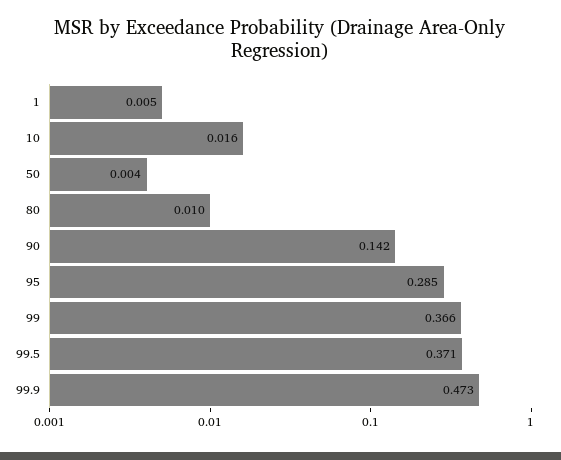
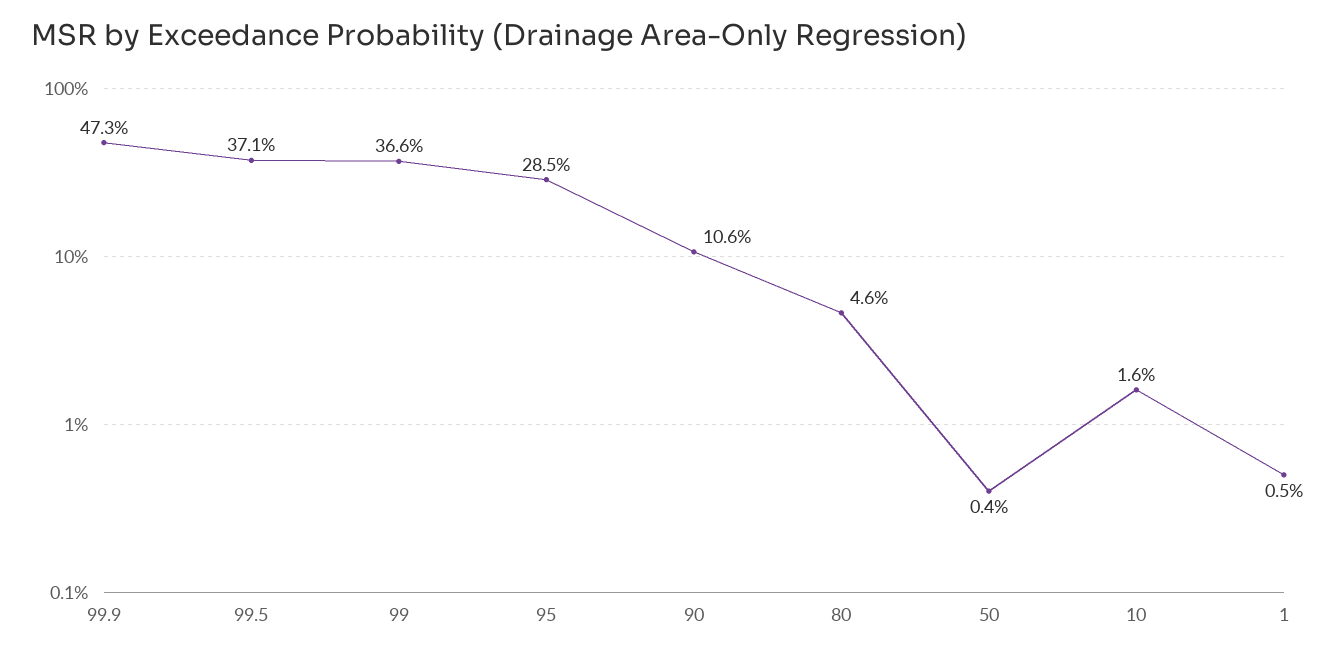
  {
    "1": 0.005,
    "10": 0.016,
    "50": 0.004,
-   "80": 0.01,
+   "80": 0.046,
-   "90": 0.142,
+   "90": 0.106,
    "95": 0.285,
    "99": 0.366,
    "99.5": 0.371,
    "99.9": 0.473
  }

